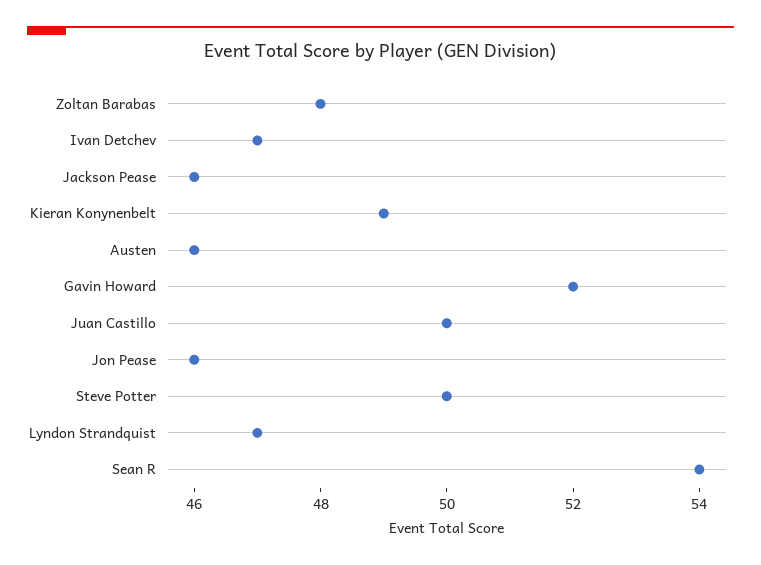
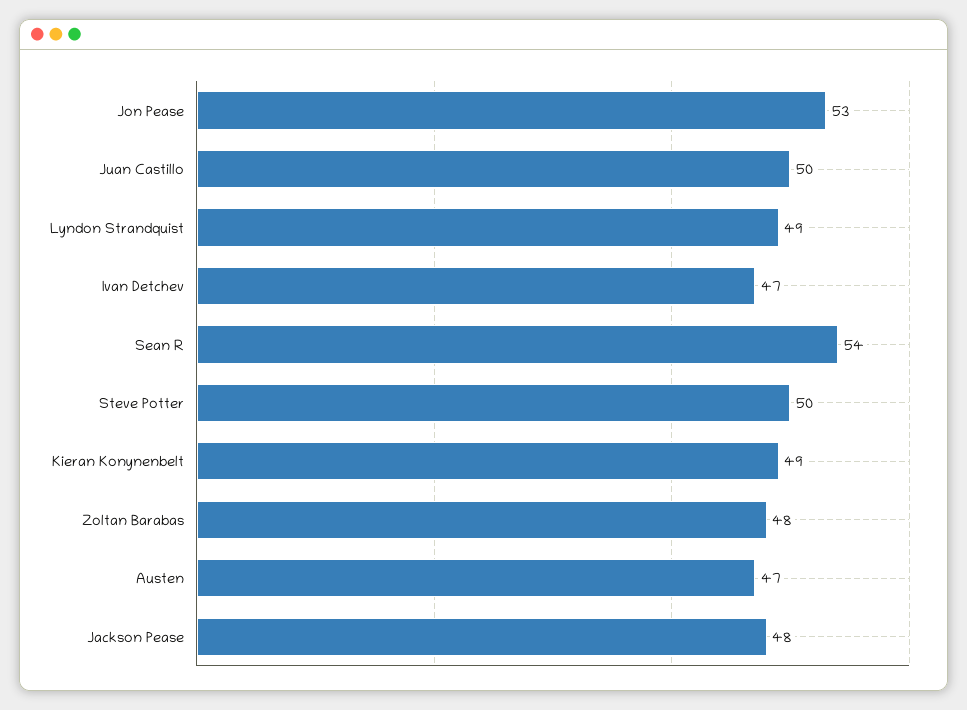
  {
    "Zoltan Barabas": 48,
    "Ivan Detchev": 47,
-   "Jackson Pease": 46,
+   "Jackson Pease": 48,
    "Kieran Konynenbelt": 49,
-   "Austen": 46,
+   "Austen": 47,
-   "Gavin Howard": 52,
    "Juan Castillo": 50,
-   "Jon Pease": 46,
+   "Jon Pease": 53,
    "Steve Potter": 50,
-   "Lyndon Strandquist": 47,
+   "Lyndon Strandquist": 49,
    "Sean R": 54
  }

